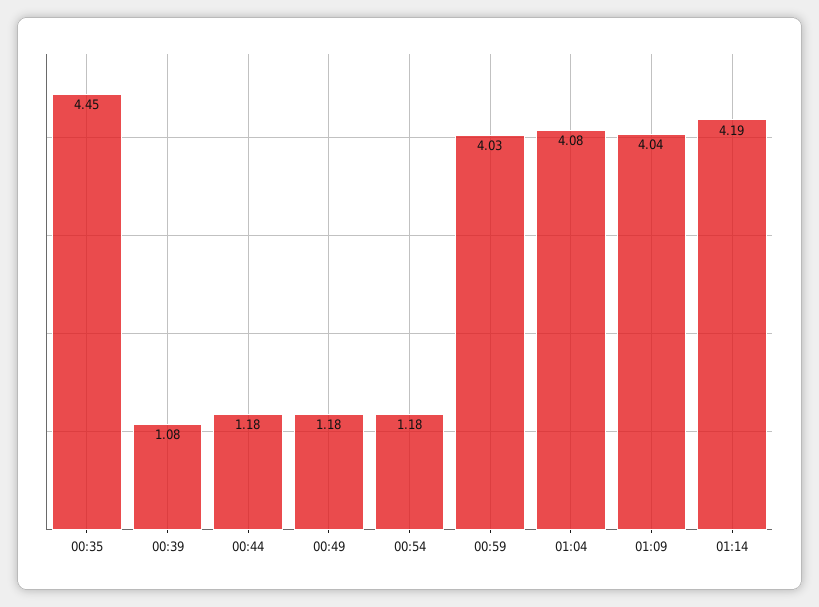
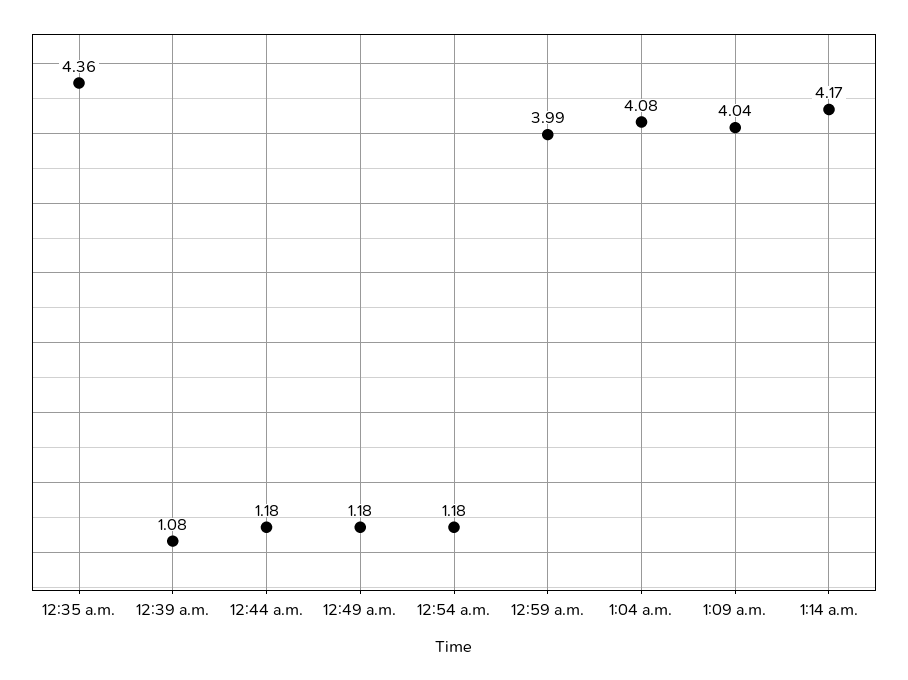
  {
-   "00:35": 4.45,
+   "00:35": 4.36,
    "00:39": 1.08,
    "00:44": 1.18,
    "00:49": 1.18,
    "00:54": 1.18,
-   "00:59": 4.03,
+   "00:59": 3.99,
    "01:04": 4.08,
    "01:09": 4.04,
-   "01:14": 4.19
+   "01:14": 4.17
  }

